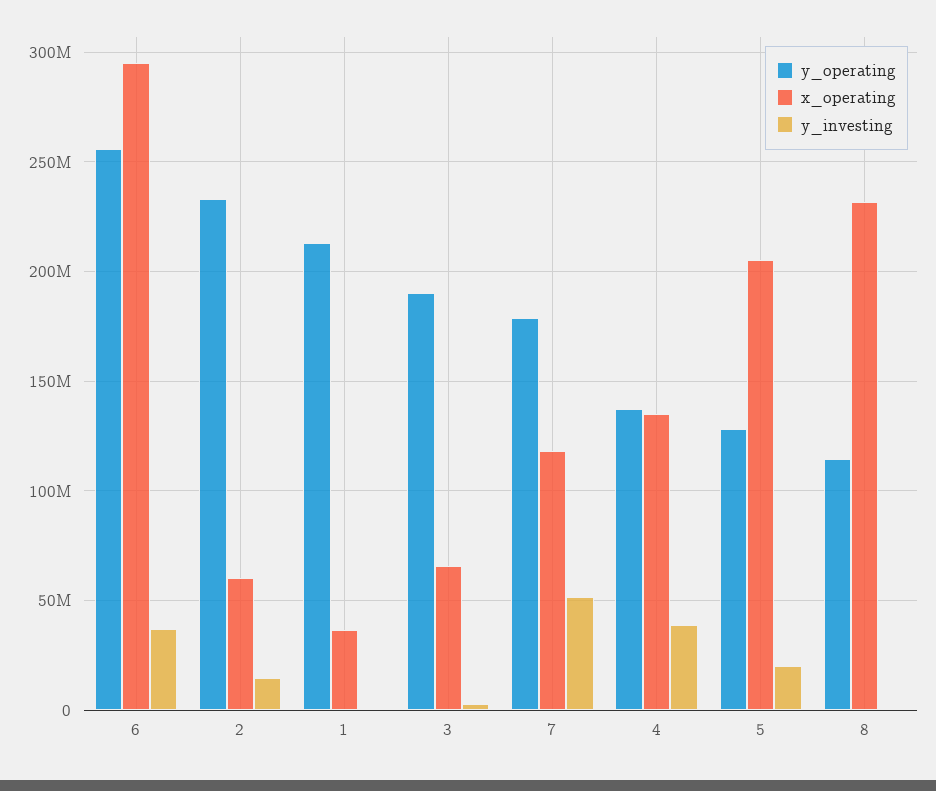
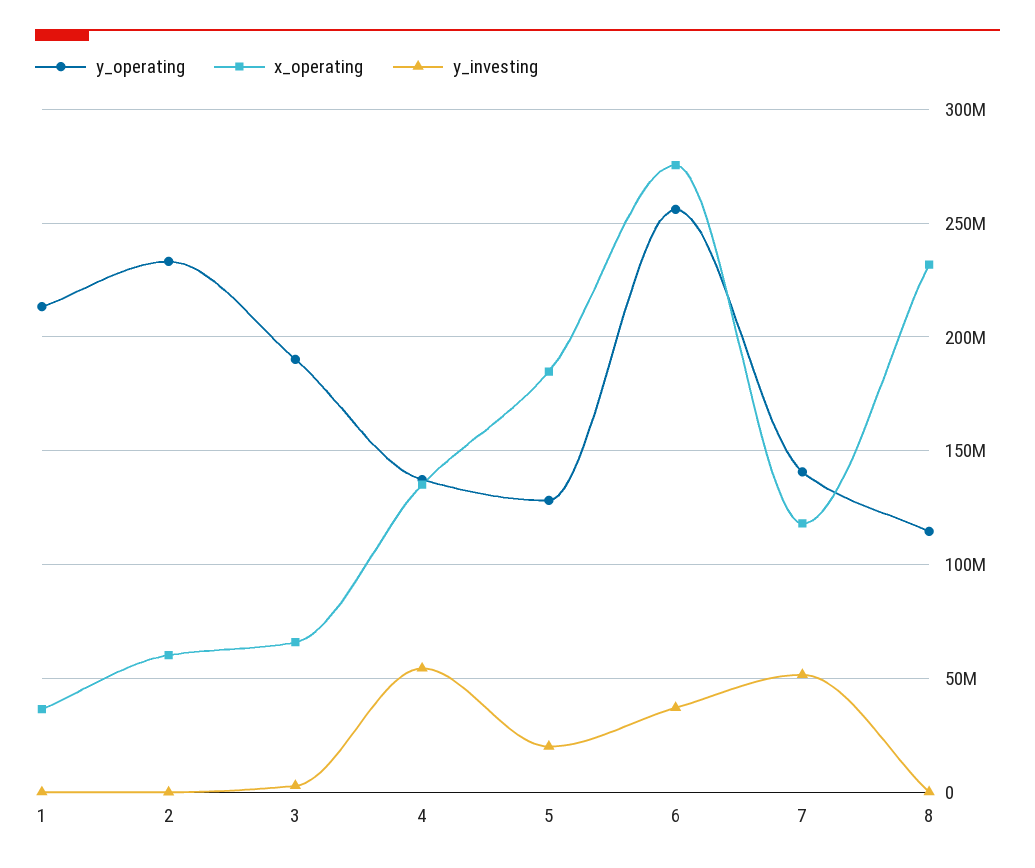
  {
    "y_operating": {
      "6": 255000000,
      "2": 235000000,
      "1": 215000000,
      "3": 190000000,
-     "7": 180000000,
+     "7": 140000000,
      "4": 135000000,
      "5": 130000000,
      "8": 115000000
    },
    "x_operating": {
-     "6": 295000000,
+     "6": 275000000,
      "2": 60000000,
      "1": 35000000,
      "3": 65000000,
      "7": 120000000,
      "4": 135000000,
-     "5": 205000000,
+     "5": 185000000,
      "8": 230000000
    },
    "y_investing": {
      "6": 35000000,
-     "2": 15000000,
+     "2": 0,
      "1": 0,
      "3": 5000000,
      "7": 50000000,
-     "4": 40000000,
+     "4": 55000000,
      "5": 20000000,
      "8": 0
    }
  }

